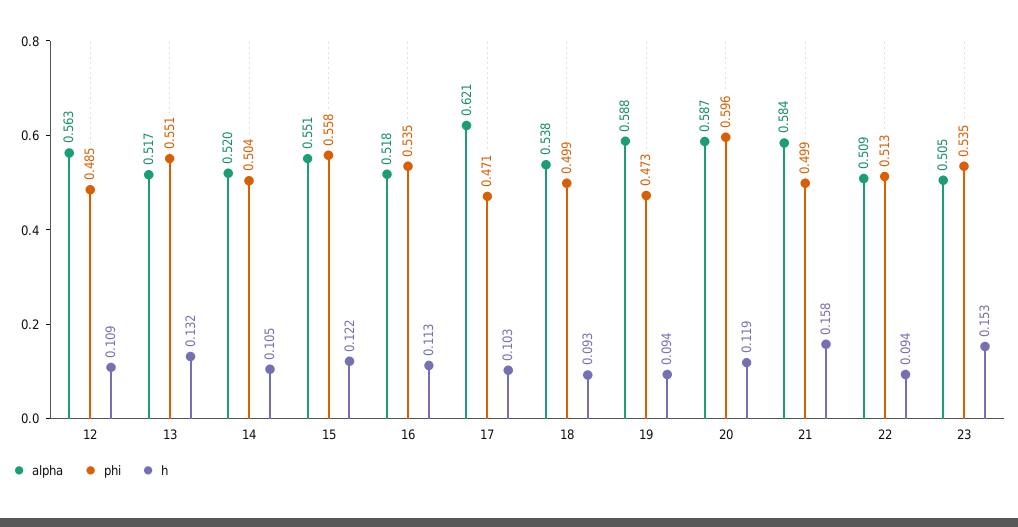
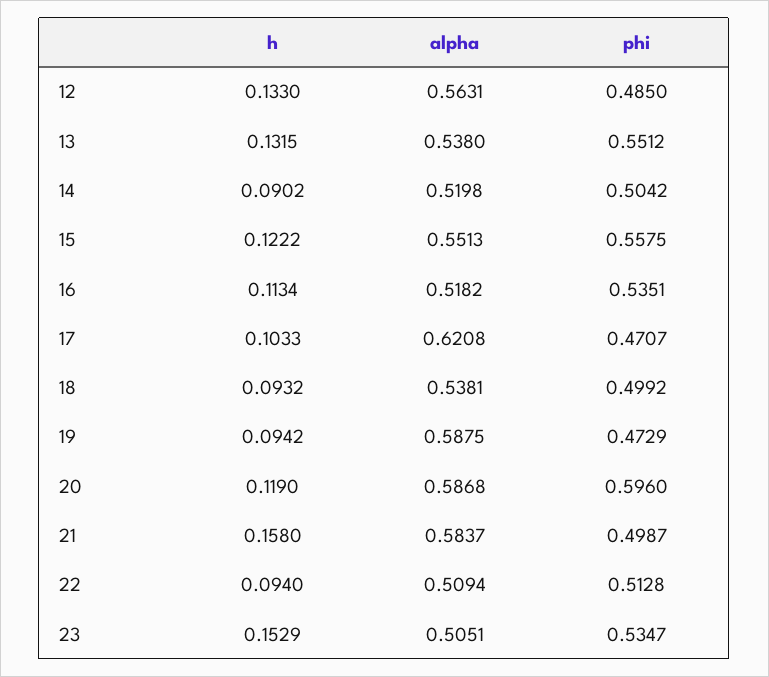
  {
    "alpha": {
      "12": 0.5631,
-     "13": 0.517,
+     "13": 0.538,
      "14": 0.5198,
      "15": 0.5513,
      "16": 0.5182,
      "17": 0.6208,
      "18": 0.5381,
      "19": 0.5875,
      "20": 0.5868,
      "21": 0.5837,
      "22": 0.5094,
      "23": 0.5051
    },
    "phi": {
      "12": 0.485,
      "13": 0.5512,
      "14": 0.5042,
      "15": 0.5575,
      "16": 0.5351,
      "17": 0.4707,
      "18": 0.4992,
      "19": 0.4729,
      "20": 0.596,
      "21": 0.4987,
      "22": 0.5128,
      "23": 0.5347
    },
    "h": {
-     "12": 0.109,
+     "12": 0.133,
      "13": 0.1315,
-     "14": 0.105,
+     "14": 0.0902,
      "15": 0.1222,
      "16": 0.1134,
      "17": 0.1033,
      "18": 0.0932,
      "19": 0.0942,
      "20": 0.119,
      "21": 0.158,
      "22": 0.094,
      "23": 0.1529
    }
  }

